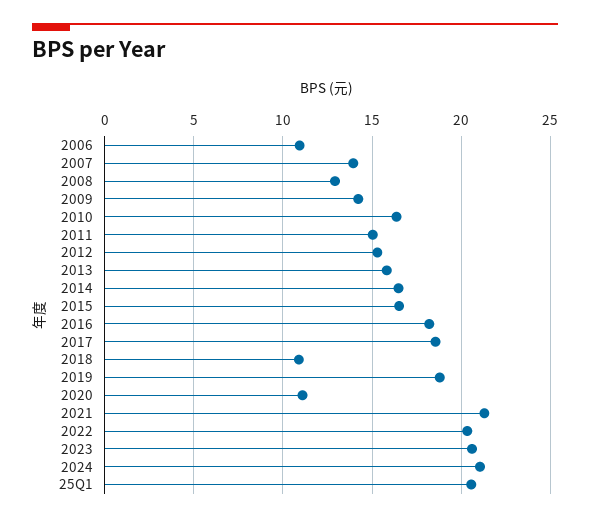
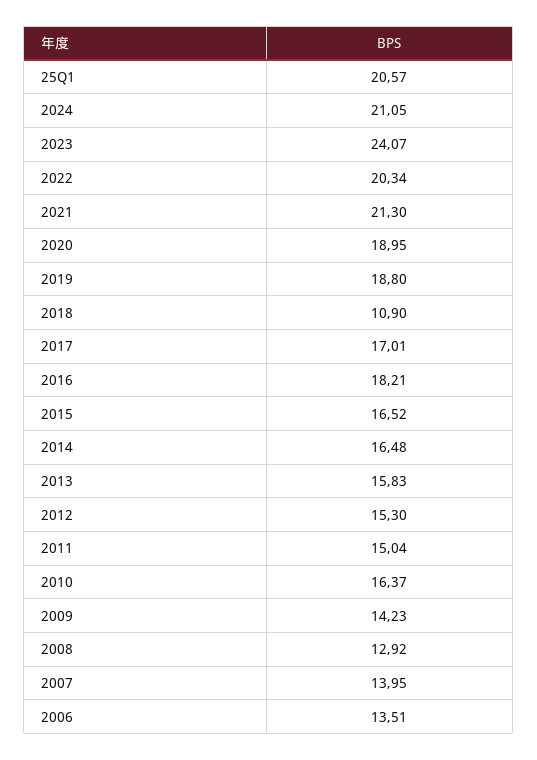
  {
-   "2006": 11,
+   "2006": 13.51,
    "2007": 13.95,
    "2008": 12.92,
    "2009": 14.23,
    "2010": 16.37,
    "2011": 15.04,
    "2012": 15.3,
    "2013": 15.83,
    "2014": 16.48,
    "2015": 16.52,
    "2016": 18.21,
-   "2017": 18.5,
+   "2017": 17.01,
    "2018": 10.9,
    "2019": 18.8,
-   "2020": 11,
+   "2020": 18.95,
    "2021": 21.3,
    "2022": 20.34,
-   "2023": 20.5,
+   "2023": 24.07,
    "2024": 21.05,
    "25Q1": 20.57
  }

